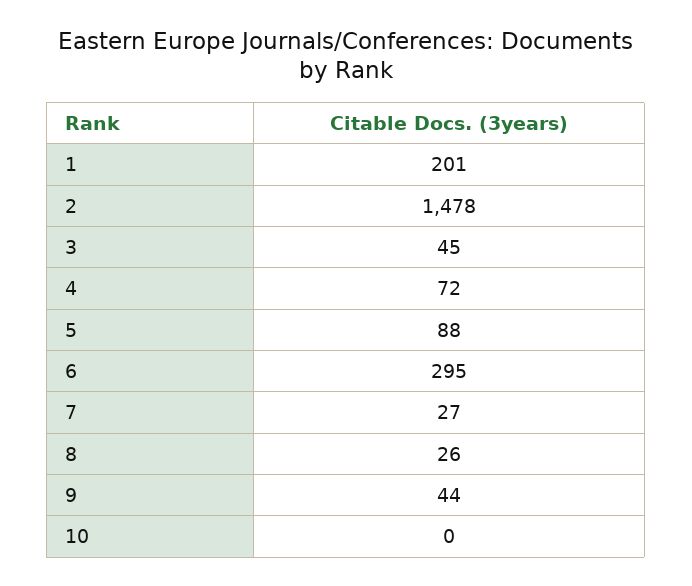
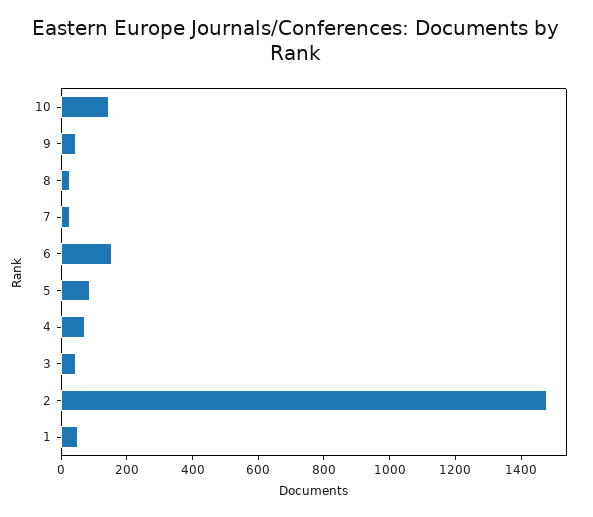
  {
-   "1": 201,
+   "1": 50,
    "2": 1478,
    "3": 45,
    "4": 72,
    "5": 88,
-   "6": 295,
+   "6": 150,
    "7": 27,
    "8": 26,
    "9": 44,
-   "10": 0
+   "10": 150
  }

